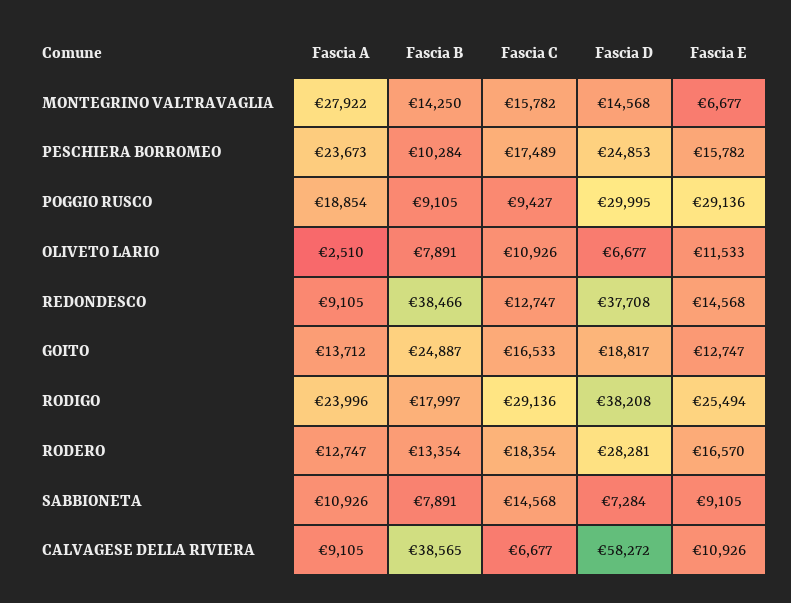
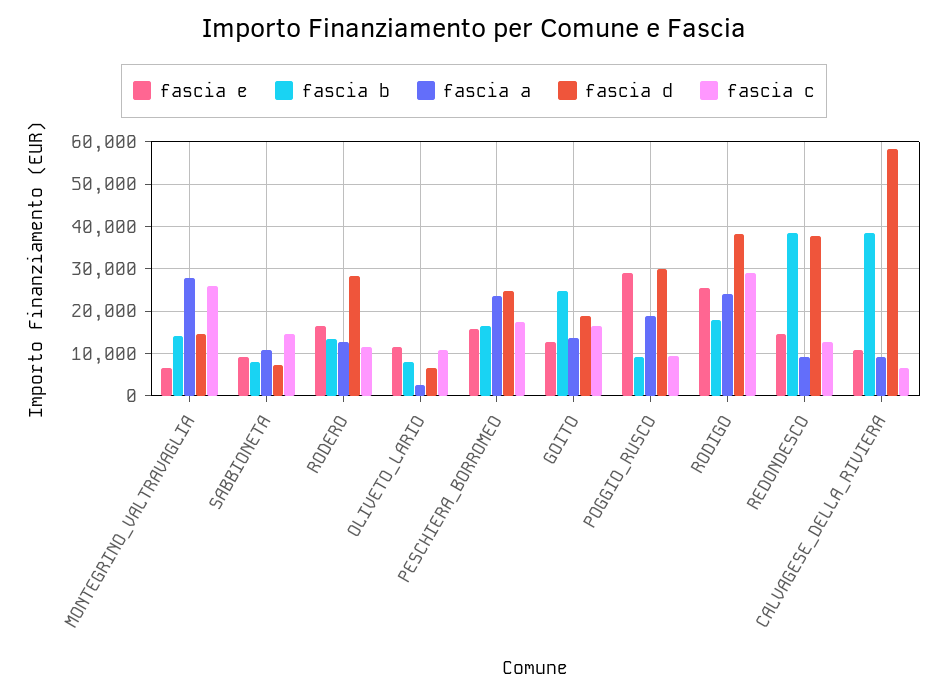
  {
    "Fascia A": {
      "MONTEGRINO VALTRAVAGLIA": 27922,
      "PESCHIERA BORROMEO": 23673,
      "POGGIO RUSCO": 18854,
      "OLIVETO LARIO": 2510,
      "REDONDESCO": 9105,
      "GOITO": 13712,
      "RODIGO": 23996,
      "RODERO": 12747,
      "SABBIONETA": 10926,
      "CALVAGESE DELLA RIVIERA": 9105
    },
    "Fascia B": {
      "MONTEGRINO VALTRAVAGLIA": 14250,
-     "PESCHIERA BORROMEO": 10284,
+     "PESCHIERA BORROMEO": 16000,
      "POGGIO RUSCO": 9105,
      "OLIVETO LARIO": 7891,
      "REDONDESCO": 38466,
      "GOITO": 24887,
      "RODIGO": 17997,
      "RODERO": 13354,
      "SABBIONETA": 7891,
      "CALVAGESE DELLA RIVIERA": 38565
    },
    "Fascia C": {
-     "MONTEGRINO VALTRAVAGLIA": 15782,
+     "MONTEGRINO VALTRAVAGLIA": 26000,
      "PESCHIERA BORROMEO": 17489,
      "POGGIO RUSCO": 9427,
      "OLIVETO LARIO": 10926,
      "REDONDESCO": 12747,
      "GOITO": 16533,
      "RODIGO": 29136,
-     "RODERO": 18354,
+     "RODERO": 12000,
      "SABBIONETA": 14568,
      "CALVAGESE DELLA RIVIERA": 6677
    },
    "Fascia D": {
      "MONTEGRINO VALTRAVAGLIA": 14568,
      "PESCHIERA BORROMEO": 24853,
      "POGGIO RUSCO": 29995,
      "OLIVETO LARIO": 6677,
      "REDONDESCO": 37708,
      "GOITO": 18817,
      "RODIGO": 38208,
      "RODERO": 28281,
      "SABBIONETA": 7284,
      "CALVAGESE DELLA RIVIERA": 58272
    },
    "Fascia E": {
      "MONTEGRINO VALTRAVAGLIA": 6677,
      "PESCHIERA BORROMEO": 15782,
      "POGGIO RUSCO": 29136,
      "OLIVETO LARIO": 11533,
      "REDONDESCO": 14568,
      "GOITO": 12747,
      "RODIGO": 25494,
      "RODERO": 16570,
      "SABBIONETA": 9105,
      "CALVAGESE DELLA RIVIERA": 10926
    }
  }

